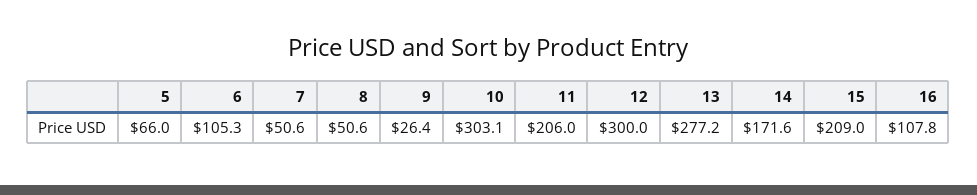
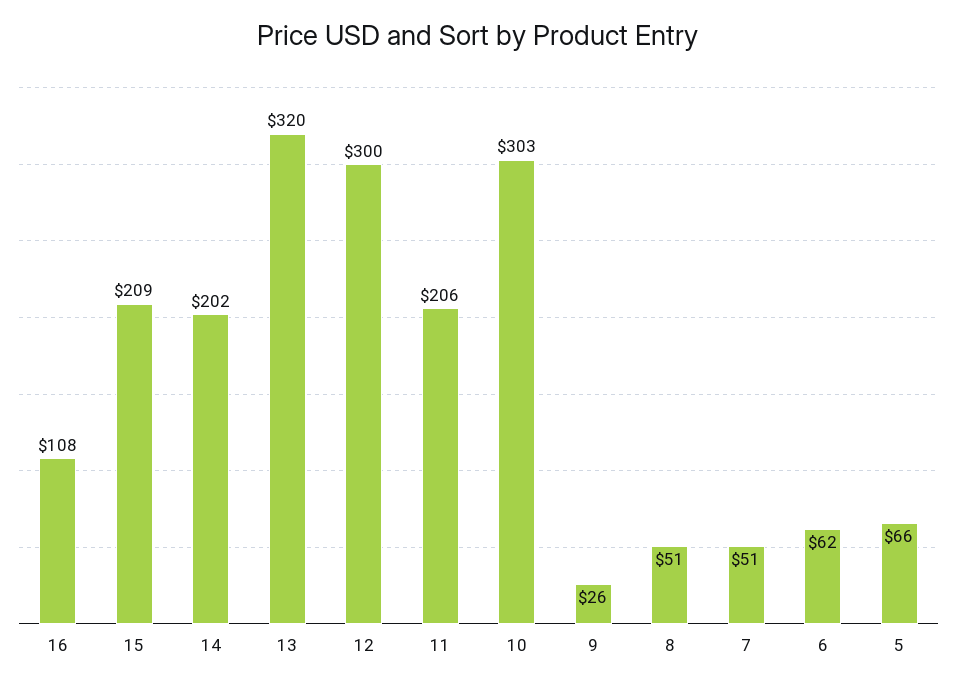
  {
    "5": 66,
-   "6": 105.3,
+   "6": 62,
    "7": 50.6,
    "8": 50.6,
    "9": 26.4,
    "10": 303.1,
    "11": 206,
    "12": 300,
-   "13": 277.2,
+   "13": 320,
-   "14": 171.6,
+   "14": 202,
    "15": 209,
    "16": 107.8
  }

